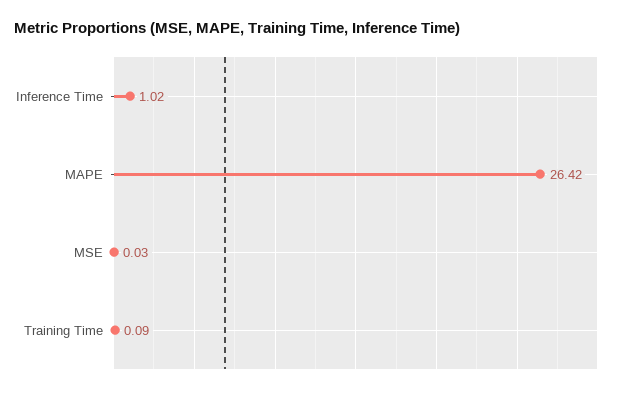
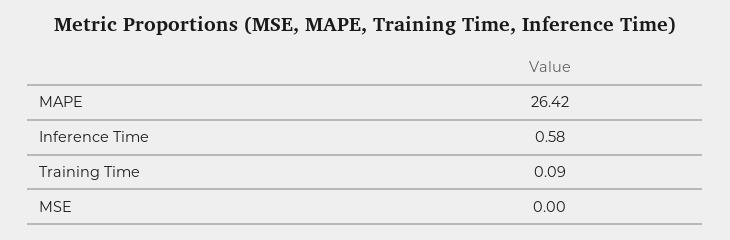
  {
-   "Inference Time": 1.02,
+   "Inference Time": 0.58,
    "MAPE": 26.42,
-   "MSE": 0.03,
+   "MSE": 0,
    "Training Time": 0.09
  }

